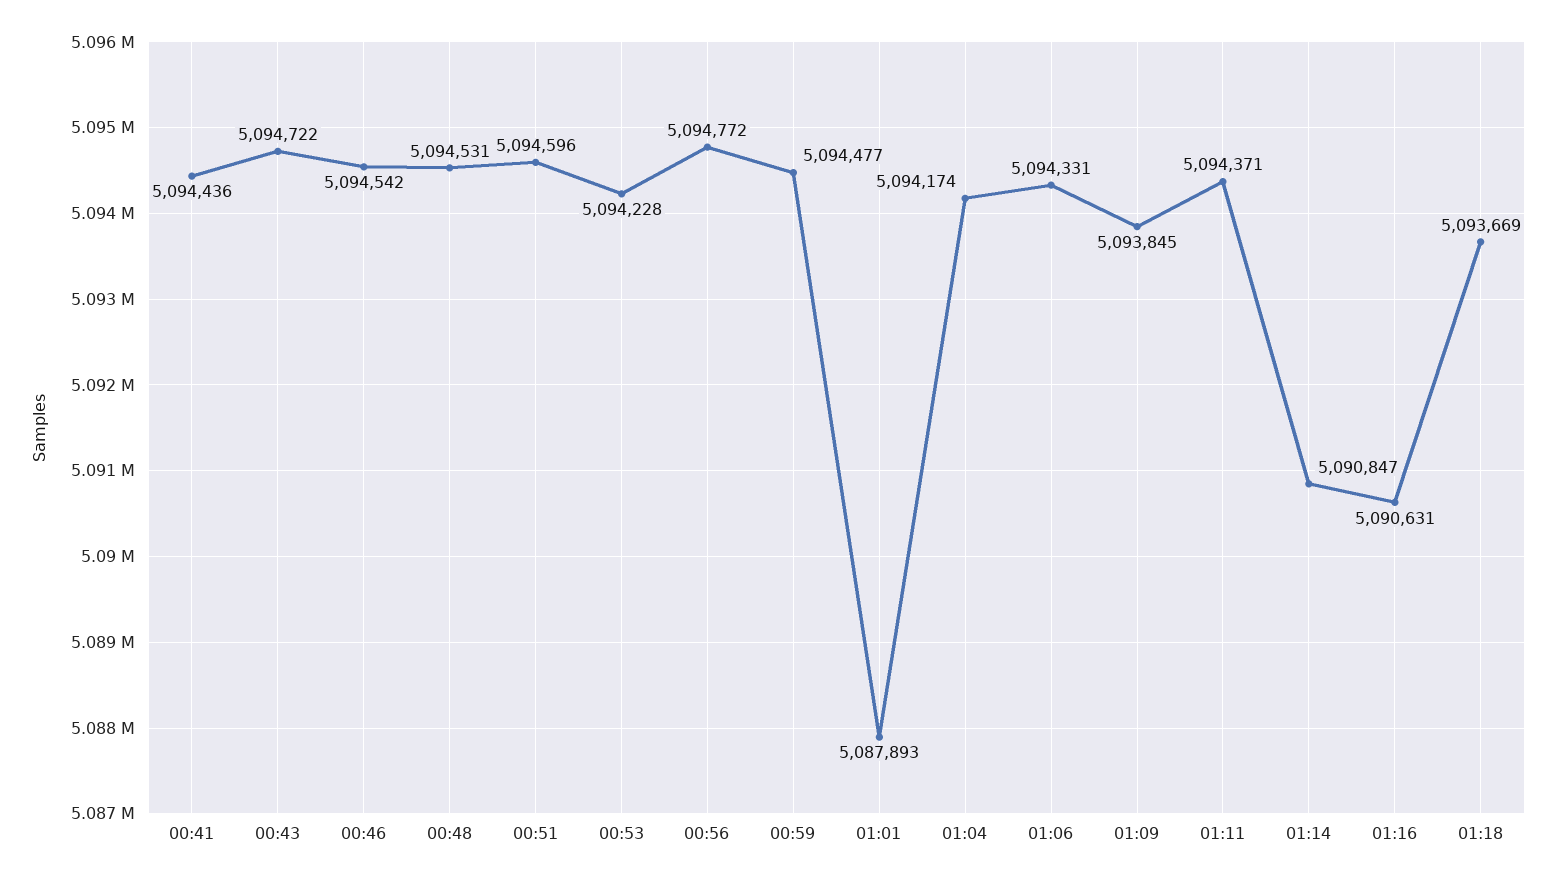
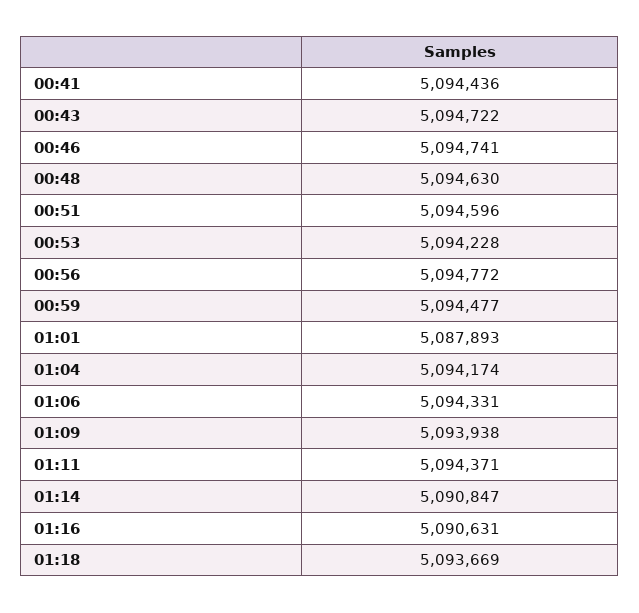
  {
    "00:41": 5094436,
    "00:43": 5094722,
-   "00:46": 5094542,
+   "00:46": 5094741,
-   "00:48": 5094531,
+   "00:48": 5094630,
    "00:51": 5094596,
    "00:53": 5094228,
    "00:56": 5094772,
    "00:59": 5094477,
    "01:01": 5087893,
    "01:04": 5094174,
    "01:06": 5094331,
-   "01:09": 5093845,
+   "01:09": 5093938,
    "01:11": 5094371,
    "01:14": 5090847,
    "01:16": 5090631,
    "01:18": 5093669
  }

